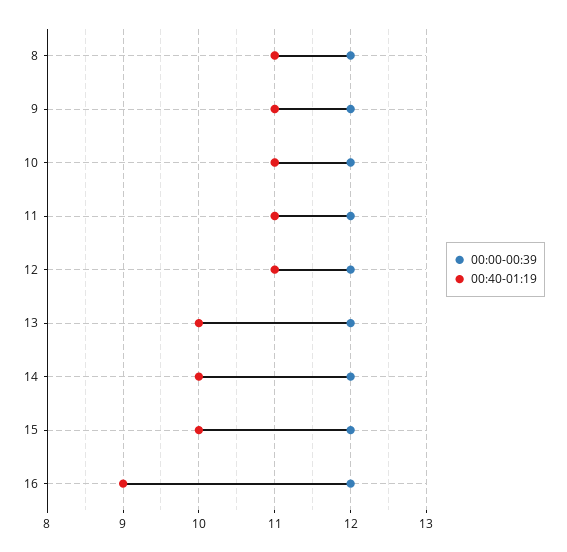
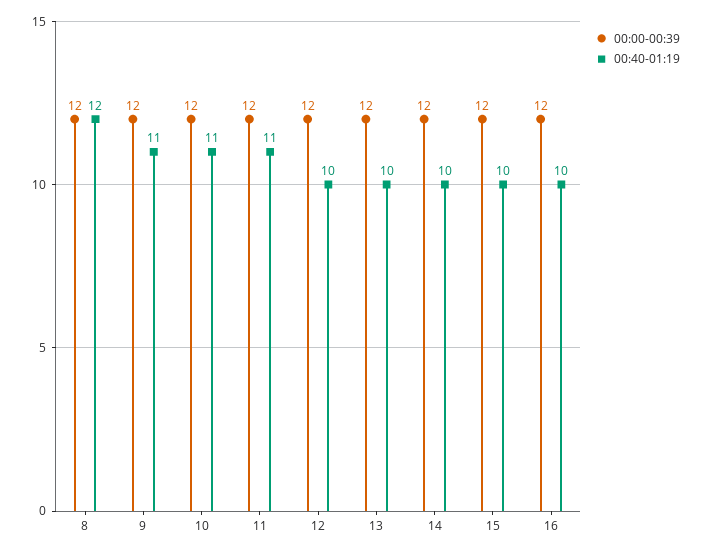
  {
    "00:00-00:39": {
      "8": 12,
      "9": 12,
      "10": 12,
      "11": 12,
      "12": 12,
      "13": 12,
      "14": 12,
      "15": 12,
      "16": 12
    },
    "00:40-01:19": {
-     "8": 11,
+     "8": 12,
      "9": 11,
      "10": 11,
      "11": 11,
-     "12": 11,
+     "12": 10,
      "13": 10,
      "14": 10,
      "15": 10,
-     "16": 9
+     "16": 10
    }
  }

